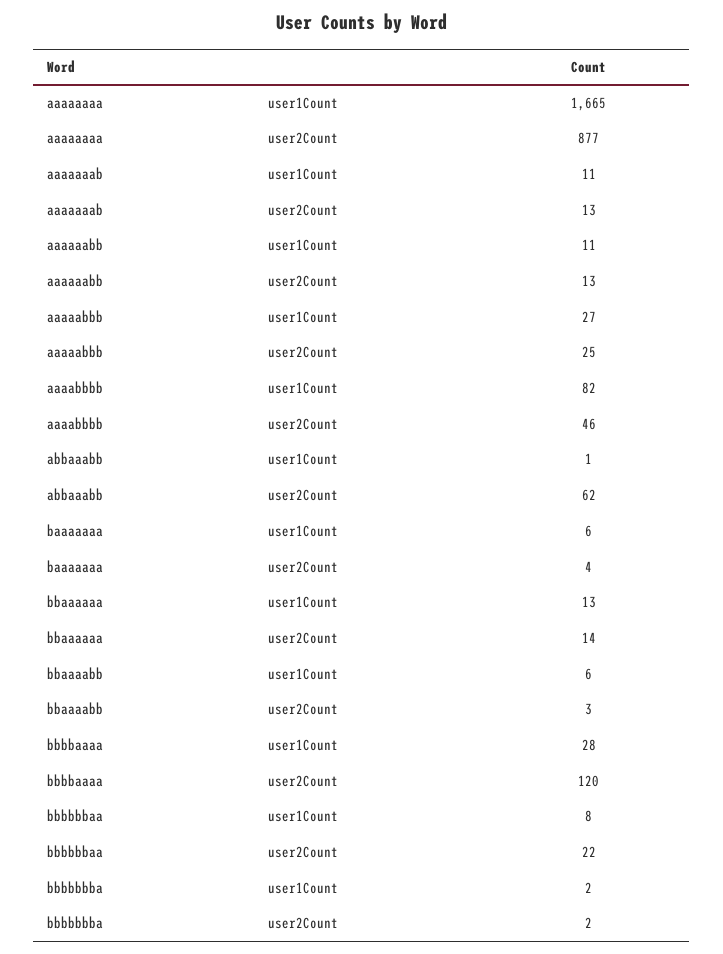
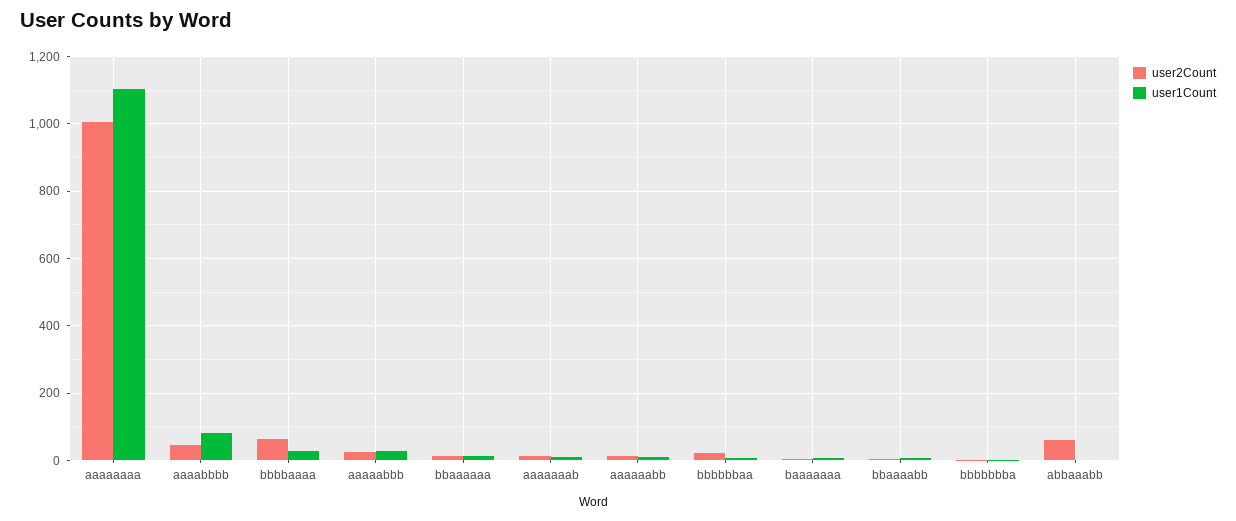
  {
    "user1Count": {
-     "aaaaaaaa": 1665,
+     "aaaaaaaa": 1100,
      "aaaaaaab": 11,
      "aaaaaabb": 11,
      "aaaaabbb": 27,
      "aaaabbbb": 82,
      "abbaaabb": 1,
      "baaaaaaa": 6,
      "bbaaaaaa": 13,
      "bbaaaabb": 6,
      "bbbbaaaa": 28,
      "bbbbbbaa": 8,
      "bbbbbbba": 2
    },
    "user2Count": {
-     "aaaaaaaa": 877,
+     "aaaaaaaa": 1000,
      "aaaaaaab": 13,
      "aaaaaabb": 13,
      "aaaaabbb": 25,
      "aaaabbbb": 46,
      "abbaaabb": 62,
      "baaaaaaa": 4,
      "bbaaaaaa": 14,
      "bbaaaabb": 3,
-     "bbbbaaaa": 120,
+     "bbbbaaaa": 60,
      "bbbbbbaa": 22,
      "bbbbbbba": 2
    }
  }

